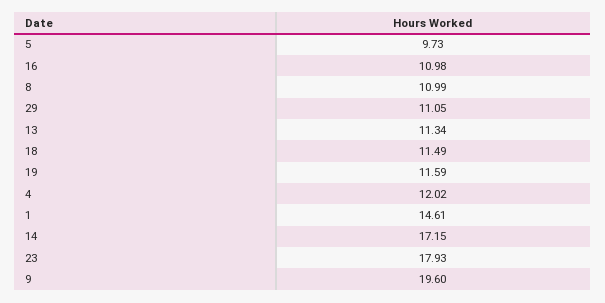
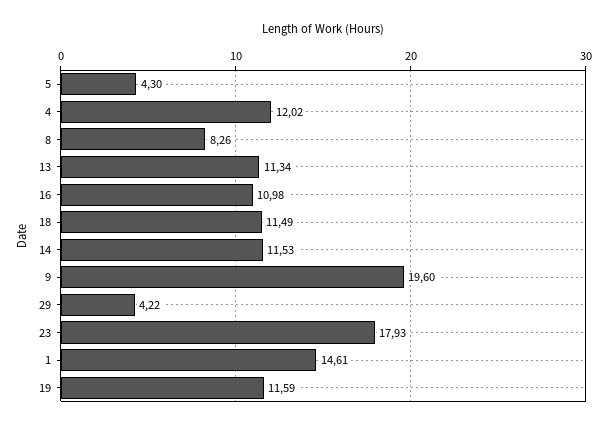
  {
-   "5": 9.73,
+   "5": 4.3,
    "16": 10.98,
-   "8": 10.99,
+   "8": 8.26,
-   "29": 11.05,
+   "29": 4.22,
    "13": 11.34,
    "18": 11.49,
    "19": 11.59,
    "4": 12.02,
    "1": 14.61,
-   "14": 17.15,
+   "14": 11.53,
    "23": 17.93,
    "9": 19.6
  }

